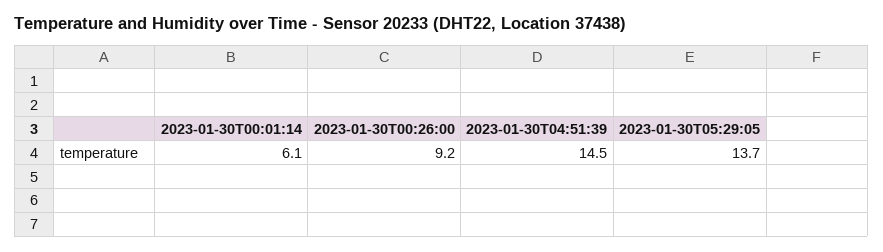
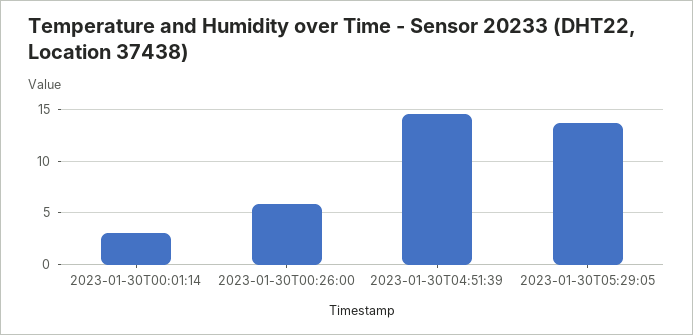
  {
-   "2023-01-30T00:01:14": 6.1,
+   "2023-01-30T00:01:14": 3,
-   "2023-01-30T00:26:00": 9.2,
+   "2023-01-30T00:26:00": 6,
    "2023-01-30T04:51:39": 14.5,
    "2023-01-30T05:29:05": 13.7
  }

